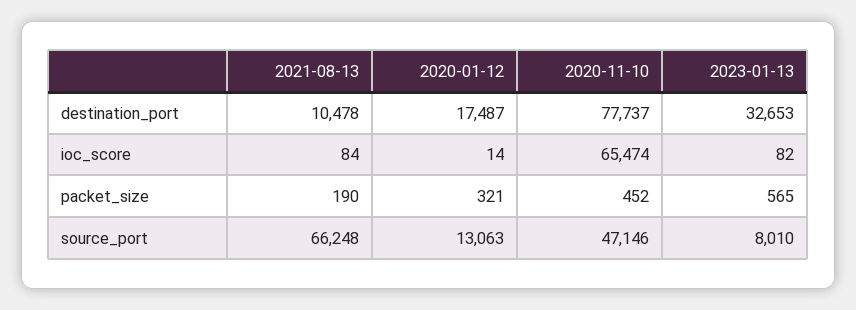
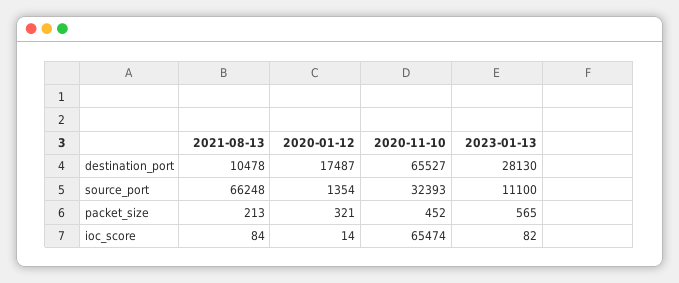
  {
    "2021-08-13": {
      "destination_port": 10478,
      "ioc_score": 84,
-     "packet_size": 190,
+     "packet_size": 213,
      "source_port": 66248
    },
    "2020-01-12": {
      "destination_port": 17487,
      "ioc_score": 14,
      "packet_size": 321,
-     "source_port": 13063
+     "source_port": 1354
    },
    "2020-11-10": {
-     "destination_port": 77737,
+     "destination_port": 65527,
      "ioc_score": 65474,
      "packet_size": 452,
-     "source_port": 47146
+     "source_port": 32393
    },
    "2023-01-13": {
-     "destination_port": 32653,
+     "destination_port": 28130,
      "ioc_score": 82,
      "packet_size": 565,
-     "source_port": 8010
+     "source_port": 11100
    }
  }

